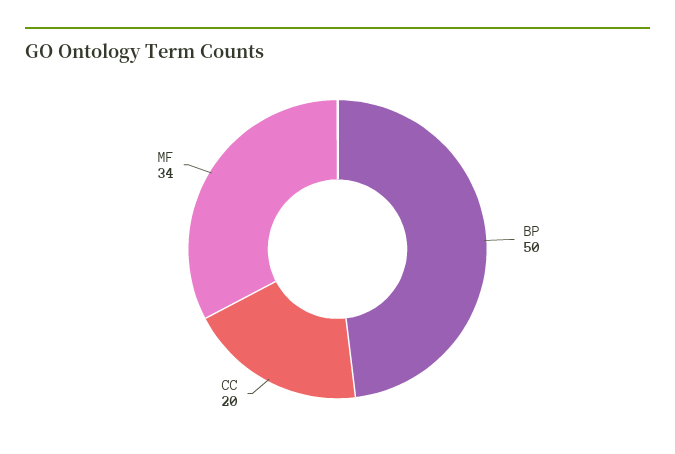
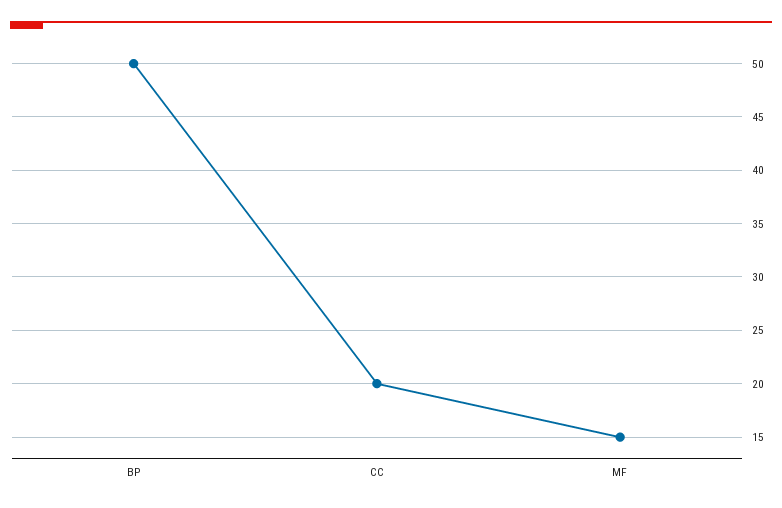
  {
    "BP": 50,
    "CC": 20,
-   "MF": 34
+   "MF": 15
  }

